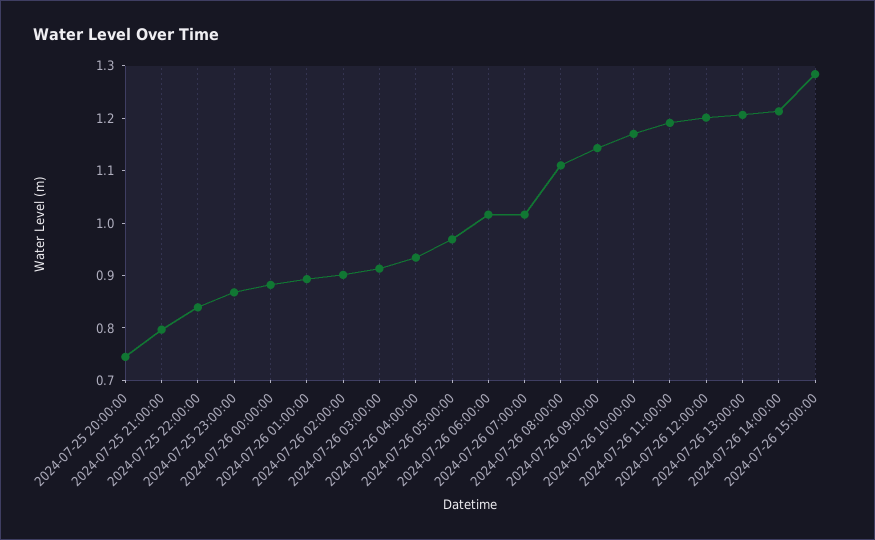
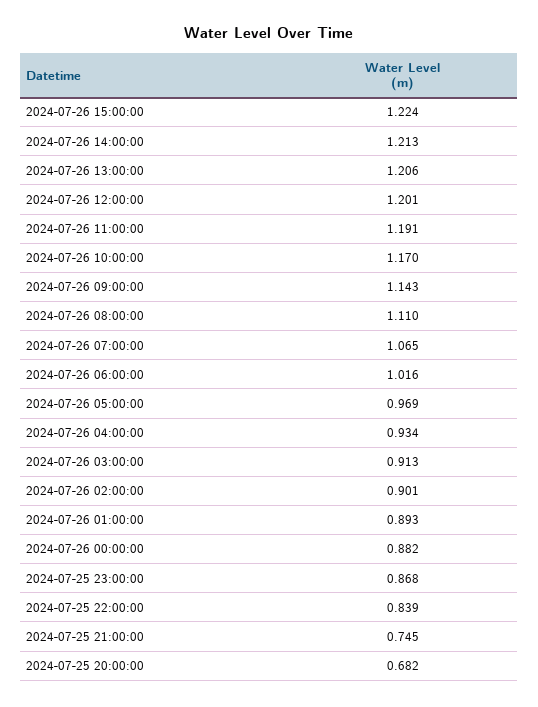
  {
-   "2024-07-25 20:00:00": 0.74,
+   "2024-07-25 20:00:00": 0.682,
-   "2024-07-25 21:00:00": 0.8,
+   "2024-07-25 21:00:00": 0.745,
    "2024-07-25 22:00:00": 0.839,
    "2024-07-25 23:00:00": 0.868,
    "2024-07-26 00:00:00": 0.882,
    "2024-07-26 01:00:00": 0.893,
    "2024-07-26 02:00:00": 0.901,
    "2024-07-26 03:00:00": 0.913,
    "2024-07-26 04:00:00": 0.934,
    "2024-07-26 05:00:00": 0.969,
    "2024-07-26 06:00:00": 1.016,
-   "2024-07-26 07:00:00": 1.02,
+   "2024-07-26 07:00:00": 1.065,
    "2024-07-26 08:00:00": 1.11,
    "2024-07-26 09:00:00": 1.143,
    "2024-07-26 10:00:00": 1.17,
    "2024-07-26 11:00:00": 1.191,
    "2024-07-26 12:00:00": 1.201,
    "2024-07-26 13:00:00": 1.206,
    "2024-07-26 14:00:00": 1.213,
-   "2024-07-26 15:00:00": 1.28
+   "2024-07-26 15:00:00": 1.224
  }

